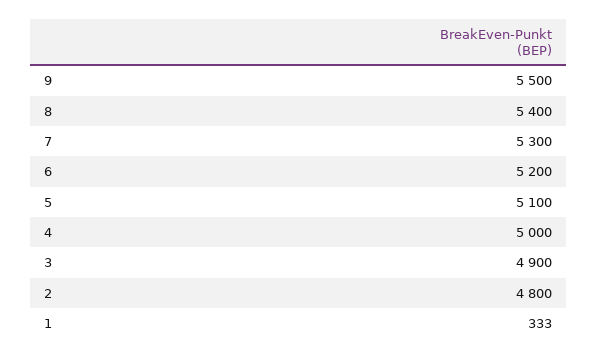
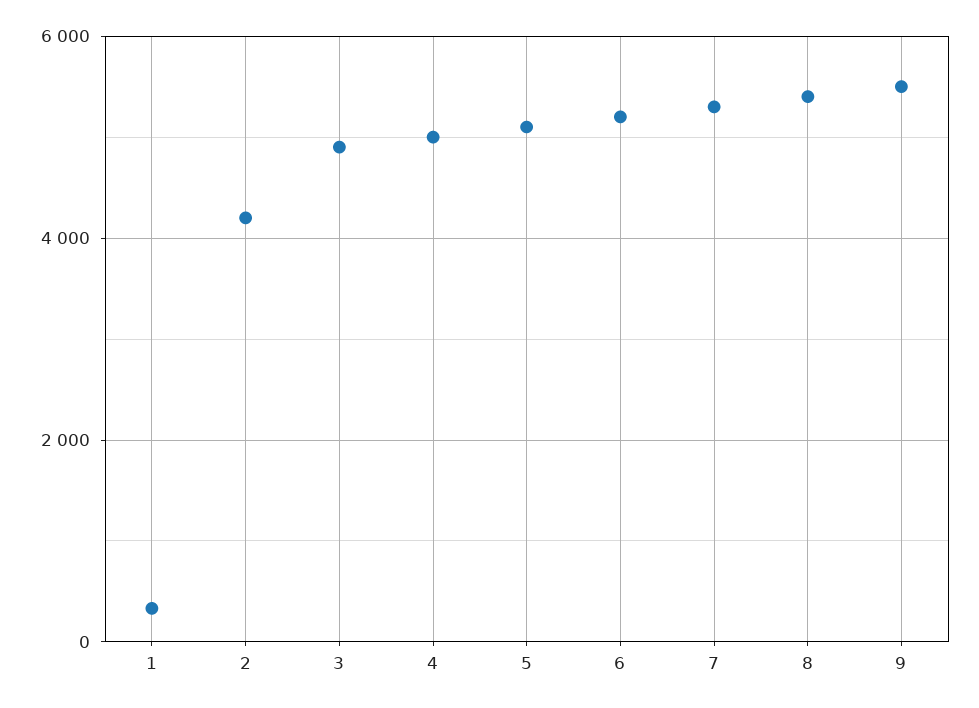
  {
    "9": 5500,
    "8": 5400,
    "7": 5300,
    "6": 5200,
    "5": 5100,
    "4": 5000,
    "3": 4900,
-   "2": 4800,
+   "2": 4200,
    "1": 333
  }

